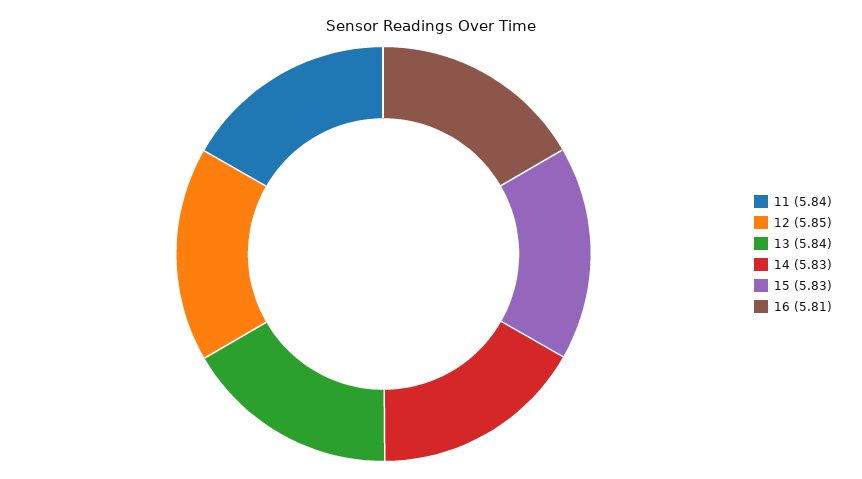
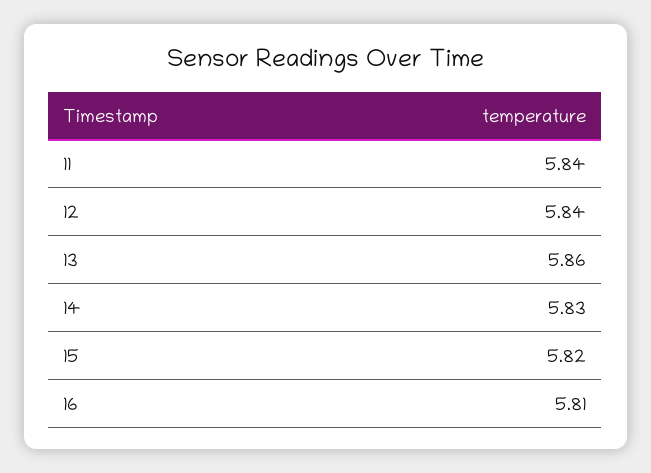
  {
    "11": 5.84,
-   "12": 5.85,
+   "12": 5.84,
-   "13": 5.84,
+   "13": 5.86,
    "14": 5.83,
-   "15": 5.83,
+   "15": 5.82,
    "16": 5.81
  }

